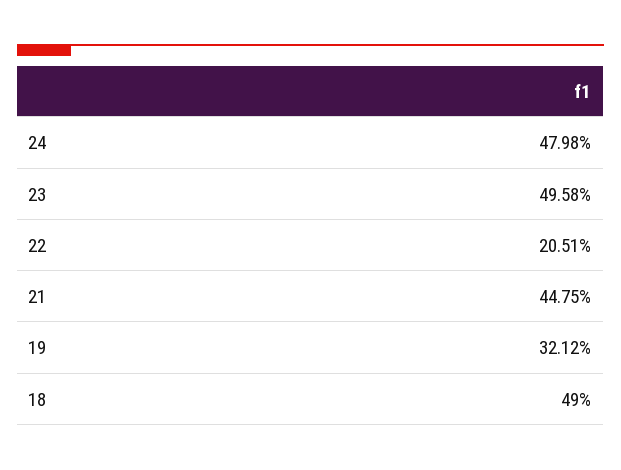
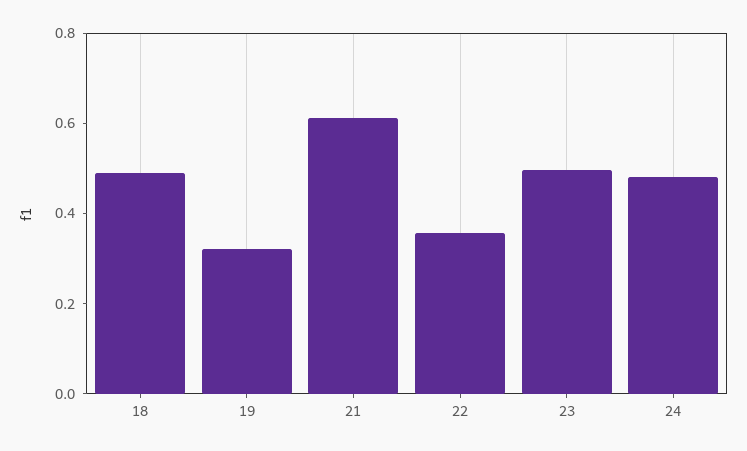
  {
    "24": 0.4798,
    "23": 0.4958,
-   "22": 0.2051,
+   "22": 0.35,
-   "21": 0.4475,
+   "21": 0.6,
    "19": 0.3212,
    "18": 0.49
  }

